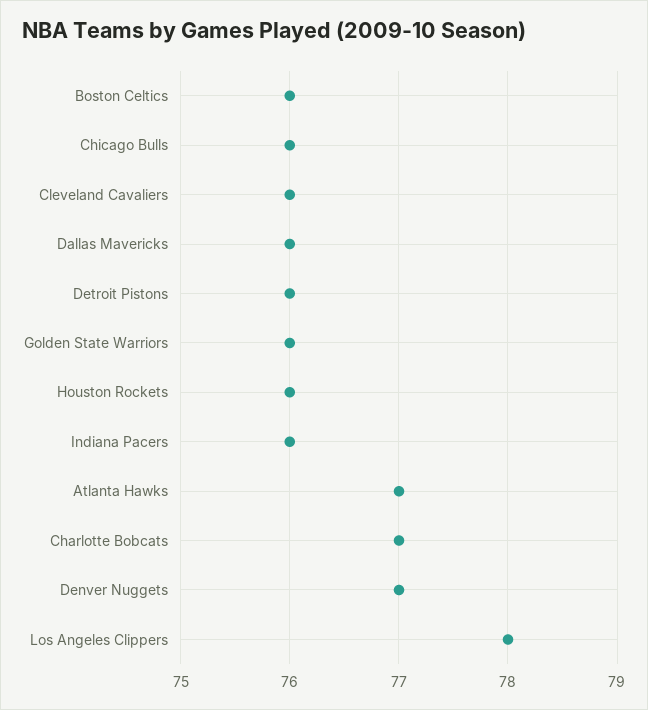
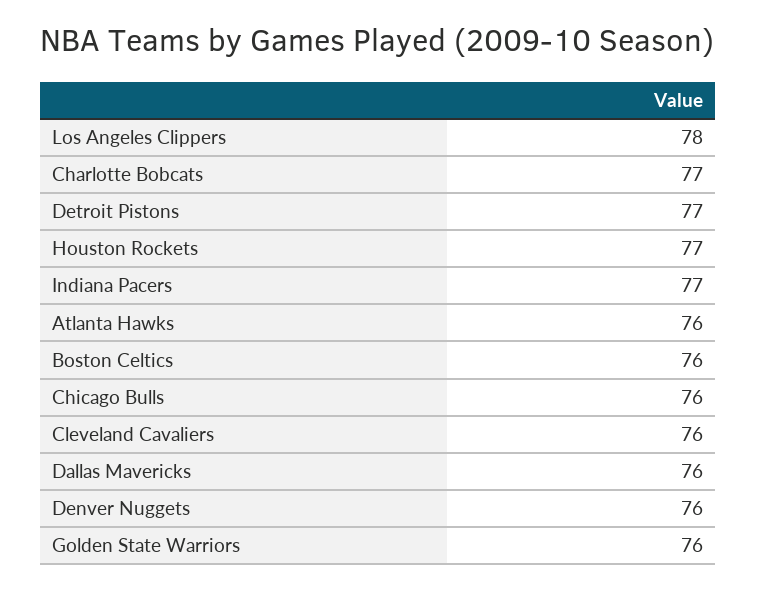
  {
    "Boston Celtics": 76,
    "Chicago Bulls": 76,
    "Cleveland Cavaliers": 76,
    "Dallas Mavericks": 76,
-   "Detroit Pistons": 76,
+   "Detroit Pistons": 77,
    "Golden State Warriors": 76,
-   "Houston Rockets": 76,
+   "Houston Rockets": 77,
-   "Indiana Pacers": 76,
+   "Indiana Pacers": 77,
-   "Atlanta Hawks": 77,
+   "Atlanta Hawks": 76,
    "Charlotte Bobcats": 77,
-   "Denver Nuggets": 77,
+   "Denver Nuggets": 76,
    "Los Angeles Clippers": 78
  }

